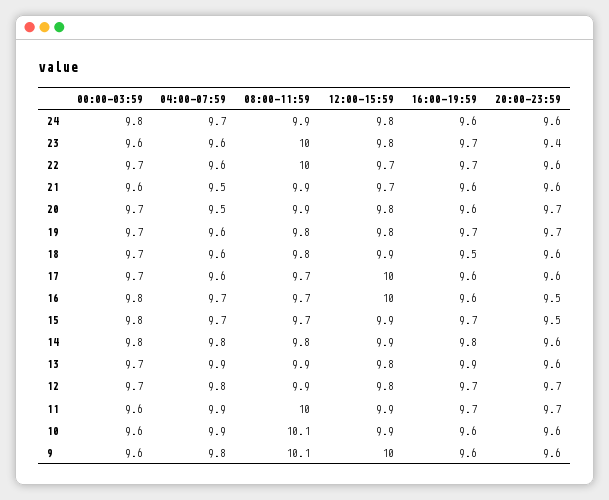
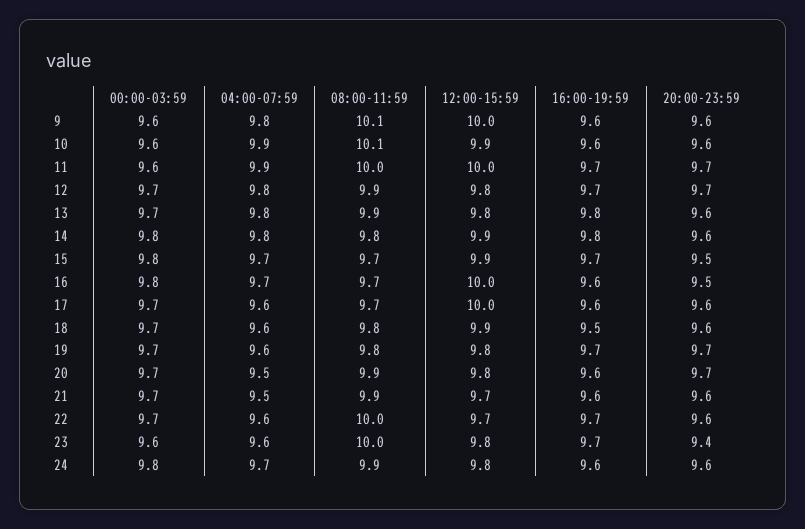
  {
    "00:00-03:59": {
      "24": 9.8,
      "23": 9.6,
      "22": 9.7,
-     "21": 9.6,
+     "21": 9.7,
      "20": 9.7,
      "19": 9.7,
      "18": 9.7,
      "17": 9.7,
      "16": 9.8,
      "15": 9.8,
      "14": 9.8,
      "13": 9.7,
      "12": 9.7,
      "11": 9.6,
      "10": 9.6,
      "9": 9.6
    },
    "04:00-07:59": {
      "24": 9.7,
      "23": 9.6,
      "22": 9.6,
      "21": 9.5,
      "20": 9.5,
      "19": 9.6,
      "18": 9.6,
      "17": 9.6,
      "16": 9.7,
      "15": 9.7,
      "14": 9.8,
-     "13": 9.9,
+     "13": 9.8,
      "12": 9.8,
      "11": 9.9,
      "10": 9.9,
      "9": 9.8
    },
    "08:00-11:59": {
      "24": 9.9,
      "23": 10,
      "22": 10,
      "21": 9.9,
      "20": 9.9,
      "19": 9.8,
      "18": 9.8,
      "17": 9.7,
      "16": 9.7,
      "15": 9.7,
      "14": 9.8,
      "13": 9.9,
      "12": 9.9,
      "11": 10,
      "10": 10.1,
      "9": 10.1
    },
    "12:00-15:59": {
      "24": 9.8,
      "23": 9.8,
      "22": 9.7,
      "21": 9.7,
      "20": 9.8,
      "19": 9.8,
      "18": 9.9,
      "17": 10,
      "16": 10,
      "15": 9.9,
      "14": 9.9,
      "13": 9.8,
      "12": 9.8,
-     "11": 9.9,
+     "11": 10,
      "10": 9.9,
      "9": 10
    },
    "16:00-19:59": {
      "24": 9.6,
      "23": 9.7,
      "22": 9.7,
      "21": 9.6,
      "20": 9.6,
      "19": 9.7,
      "18": 9.5,
      "17": 9.6,
      "16": 9.6,
      "15": 9.7,
      "14": 9.8,
-     "13": 9.9,
+     "13": 9.8,
      "12": 9.7,
      "11": 9.7,
      "10": 9.6,
      "9": 9.6
    },
    "20:00-23:59": {
      "24": 9.6,
      "23": 9.4,
      "22": 9.6,
      "21": 9.6,
      "20": 9.7,
      "19": 9.7,
      "18": 9.6,
      "17": 9.6,
      "16": 9.5,
      "15": 9.5,
      "14": 9.6,
      "13": 9.6,
      "12": 9.7,
      "11": 9.7,
      "10": 9.6,
      "9": 9.6
    }
  }

